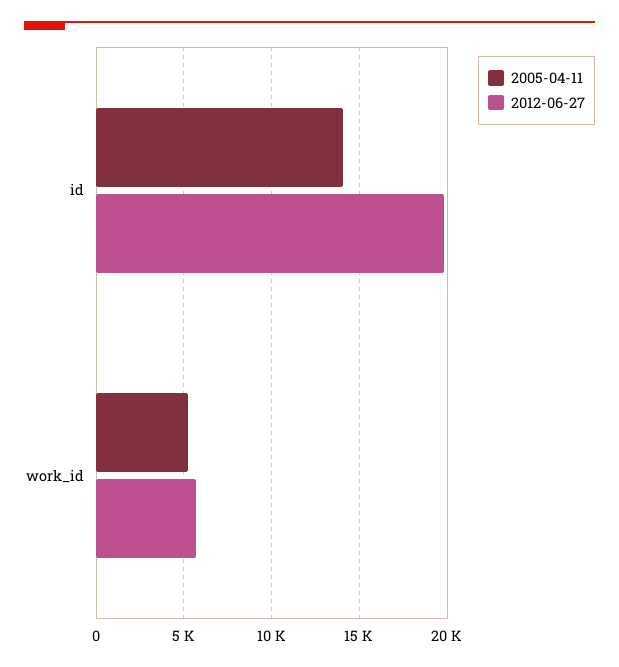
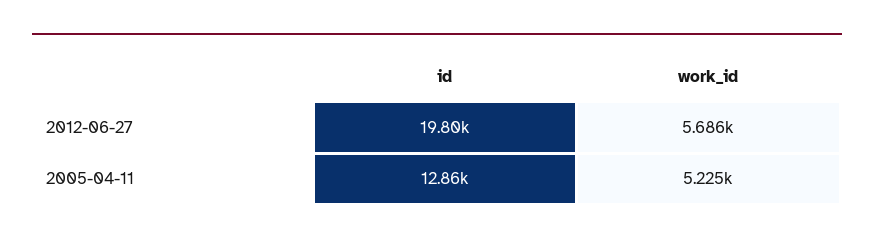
  {
    "2005-04-11": {
-     "id": 14000,
+     "id": 12860,
      "work_id": 5225
    },
    "2012-06-27": {
      "id": 19800,
      "work_id": 5686
    }
  }

